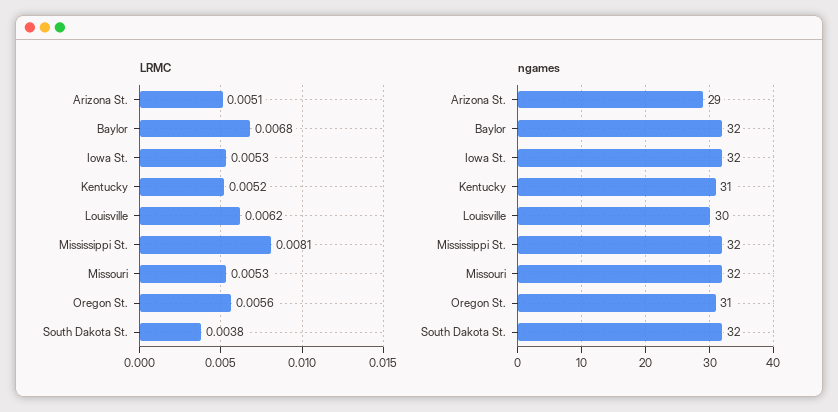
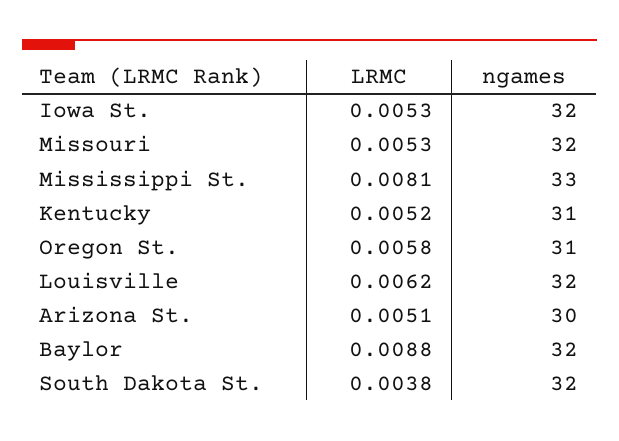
  {
    "LRMC": {
      "Arizona St.": 0.0051,
-     "Baylor": 0.0068,
+     "Baylor": 0.0088,
      "Iowa St.": 0.0053,
      "Kentucky": 0.0052,
      "Louisville": 0.0062,
      "Mississippi St.": 0.0081,
      "Missouri": 0.0053,
-     "Oregon St.": 0.0056,
+     "Oregon St.": 0.0058,
      "South Dakota St.": 0.0038
    },
    "ngames": {
-     "Arizona St.": 29,
+     "Arizona St.": 30,
      "Baylor": 32,
      "Iowa St.": 32,
      "Kentucky": 31,
-     "Louisville": 30,
+     "Louisville": 32,
-     "Mississippi St.": 32,
+     "Mississippi St.": 33,
      "Missouri": 32,
      "Oregon St.": 31,
      "South Dakota St.": 32
    }
  }

